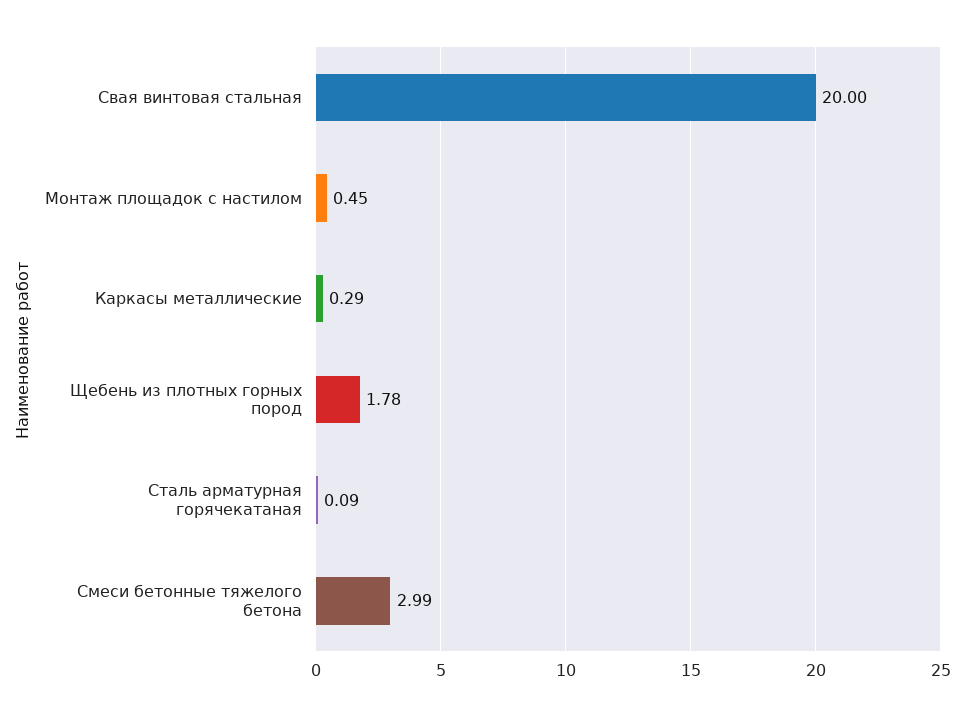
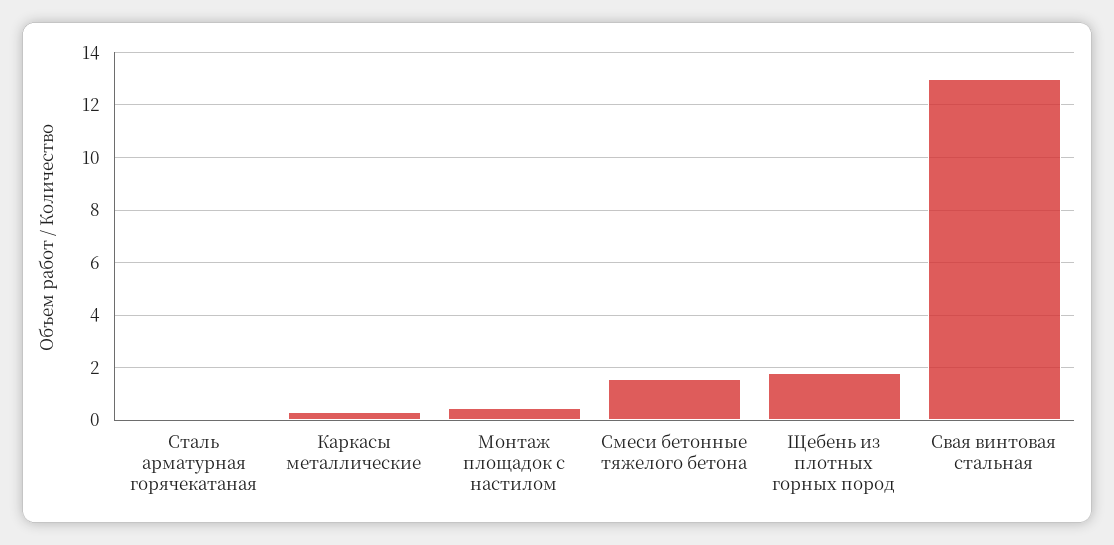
  {
-   "Свая винтовая стальная": 20,
+   "Свая винтовая стальная": 13,
    "Монтаж площадок с настилом": 0.45,
    "Каркасы металлические": 0.29,
    "Щебень из плотных горных пород": 1.78,
    "Сталь арматурная горячекатаная": 0.09,
-   "Смеси бетонные тяжелого бетона": 2.99
+   "Смеси бетонные тяжелого бетона": 1.5
  }

